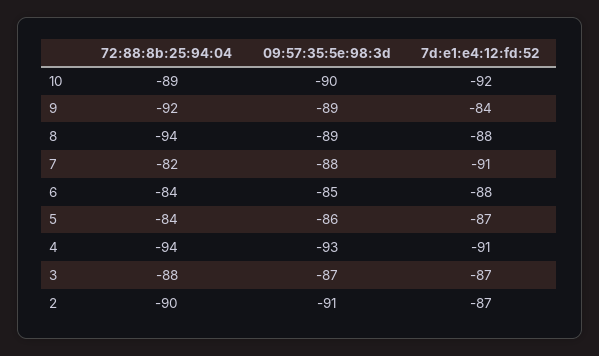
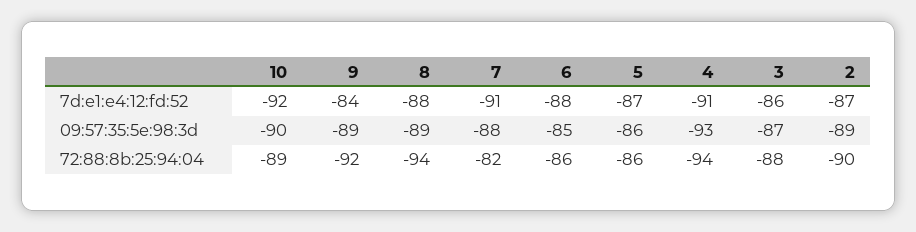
  {
    "72:88:8b:25:94:04": {
      "10": -89,
      "9": -92,
      "8": -94,
      "7": -82,
-     "6": -84,
+     "6": -86,
-     "5": -84,
+     "5": -86,
      "4": -94,
      "3": -88,
      "2": -90
    },
    "09:57:35:5e:98:3d": {
      "10": -90,
      "9": -89,
      "8": -89,
      "7": -88,
      "6": -85,
      "5": -86,
      "4": -93,
      "3": -87,
-     "2": -91
+     "2": -89
    },
    "7d:e1:e4:12:fd:52": {
      "10": -92,
      "9": -84,
      "8": -88,
      "7": -91,
      "6": -88,
      "5": -87,
      "4": -91,
-     "3": -87,
+     "3": -86,
      "2": -87
    }
  }

